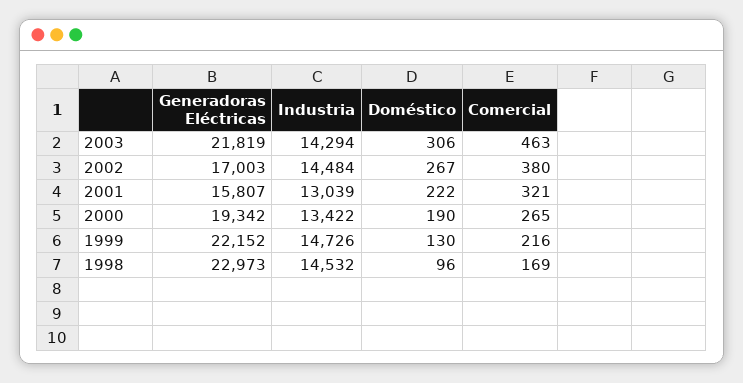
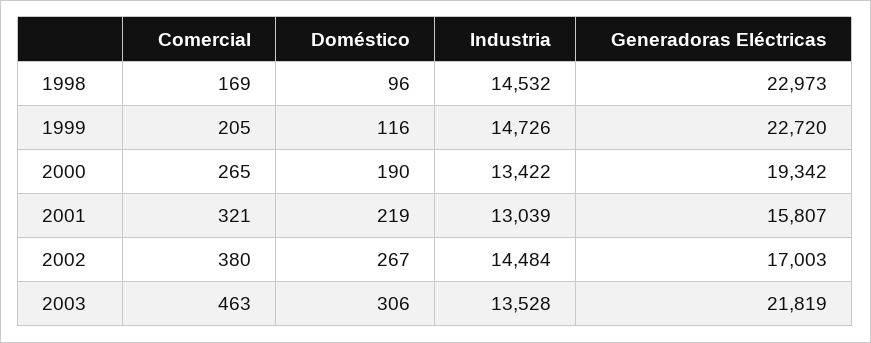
  {
    "Generadoras Eléctricas": {
      "2003": 21819,
      "2002": 17003,
      "2001": 15807,
      "2000": 19342,
-     "1999": 22152,
+     "1999": 22720,
      "1998": 22973
    },
    "Industria": {
-     "2003": 14294,
+     "2003": 13528,
      "2002": 14484,
      "2001": 13039,
      "2000": 13422,
      "1999": 14726,
      "1998": 14532
    },
    "Doméstico": {
      "2003": 306,
      "2002": 267,
-     "2001": 222,
+     "2001": 219,
      "2000": 190,
-     "1999": 130,
+     "1999": 116,
      "1998": 96
    },
    "Comercial": {
      "2003": 463,
      "2002": 380,
      "2001": 321,
      "2000": 265,
-     "1999": 216,
+     "1999": 205,
      "1998": 169
    }
  }

